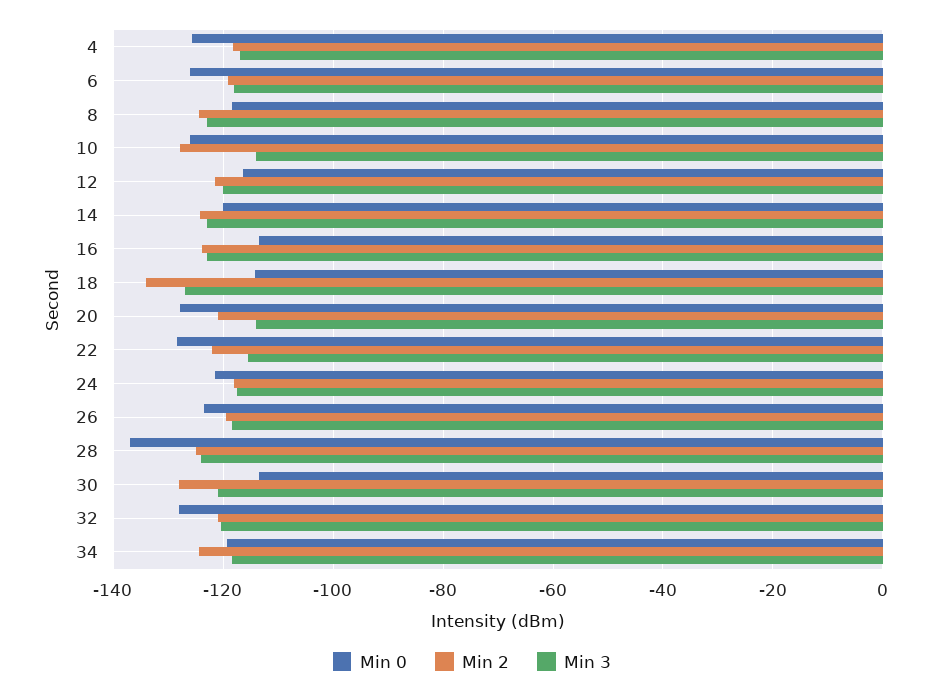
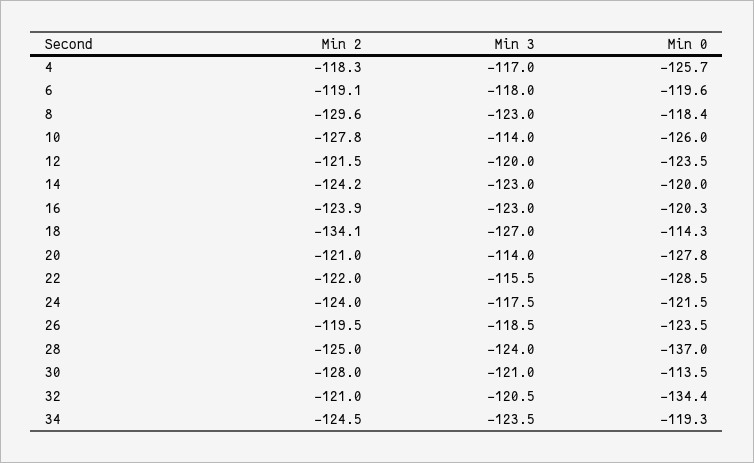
  {
    "Min 0": {
      "4": -125.7,
-     "6": -126,
+     "6": -119.6,
      "8": -118.4,
      "10": -126,
-     "12": -116,
+     "12": -123.5,
      "14": -120,
-     "16": -114,
+     "16": -120.3,
      "18": -114.3,
      "20": -127.8,
      "22": -128.5,
      "24": -121.5,
      "26": -123.5,
      "28": -137,
      "30": -113.5,
-     "32": -128,
+     "32": -134.4,
      "34": -119.3
    },
    "Min 2": {
      "4": -118.3,
      "6": -119.1,
-     "8": -124,
+     "8": -129.6,
      "10": -127.8,
      "12": -121.5,
      "14": -124.2,
      "16": -123.9,
      "18": -134.1,
      "20": -121,
      "22": -122,
-     "24": -118,
+     "24": -124,
      "26": -119.5,
      "28": -125,
      "30": -128,
      "32": -121,
      "34": -124.5
    },
    "Min 3": {
      "4": -117,
      "6": -118,
      "8": -123,
      "10": -114,
      "12": -120,
      "14": -123,
      "16": -123,
      "18": -127,
      "20": -114,
      "22": -115.5,
      "24": -117.5,
      "26": -118.5,
      "28": -124,
      "30": -121,
      "32": -120.5,
-     "34": -118
+     "34": -123.5
    }
  }

